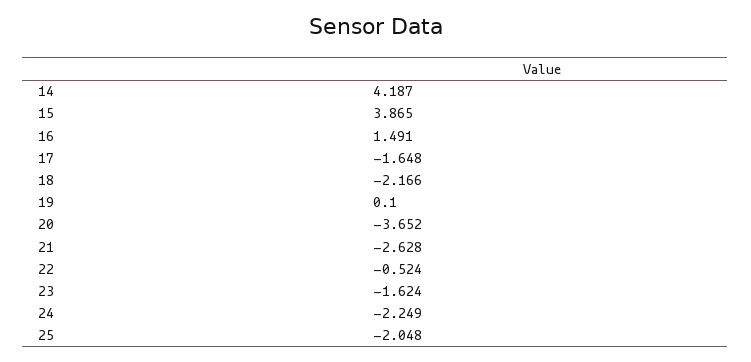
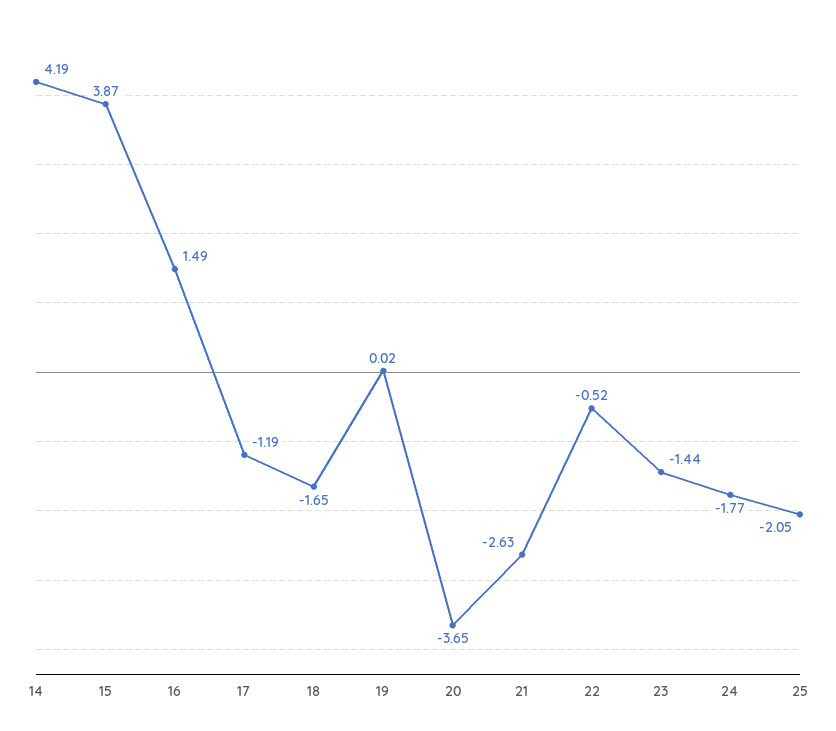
  {
    "14": 4.187,
    "15": 3.865,
    "16": 1.491,
-   "17": -1.648,
+   "17": -1.19,
-   "18": -2.166,
+   "18": -1.65,
-   "19": 0.1,
+   "19": 0.02,
    "20": -3.652,
    "21": -2.628,
    "22": -0.524,
-   "23": -1.624,
+   "23": -1.44,
-   "24": -2.249,
+   "24": -1.77,
    "25": -2.048
  }

